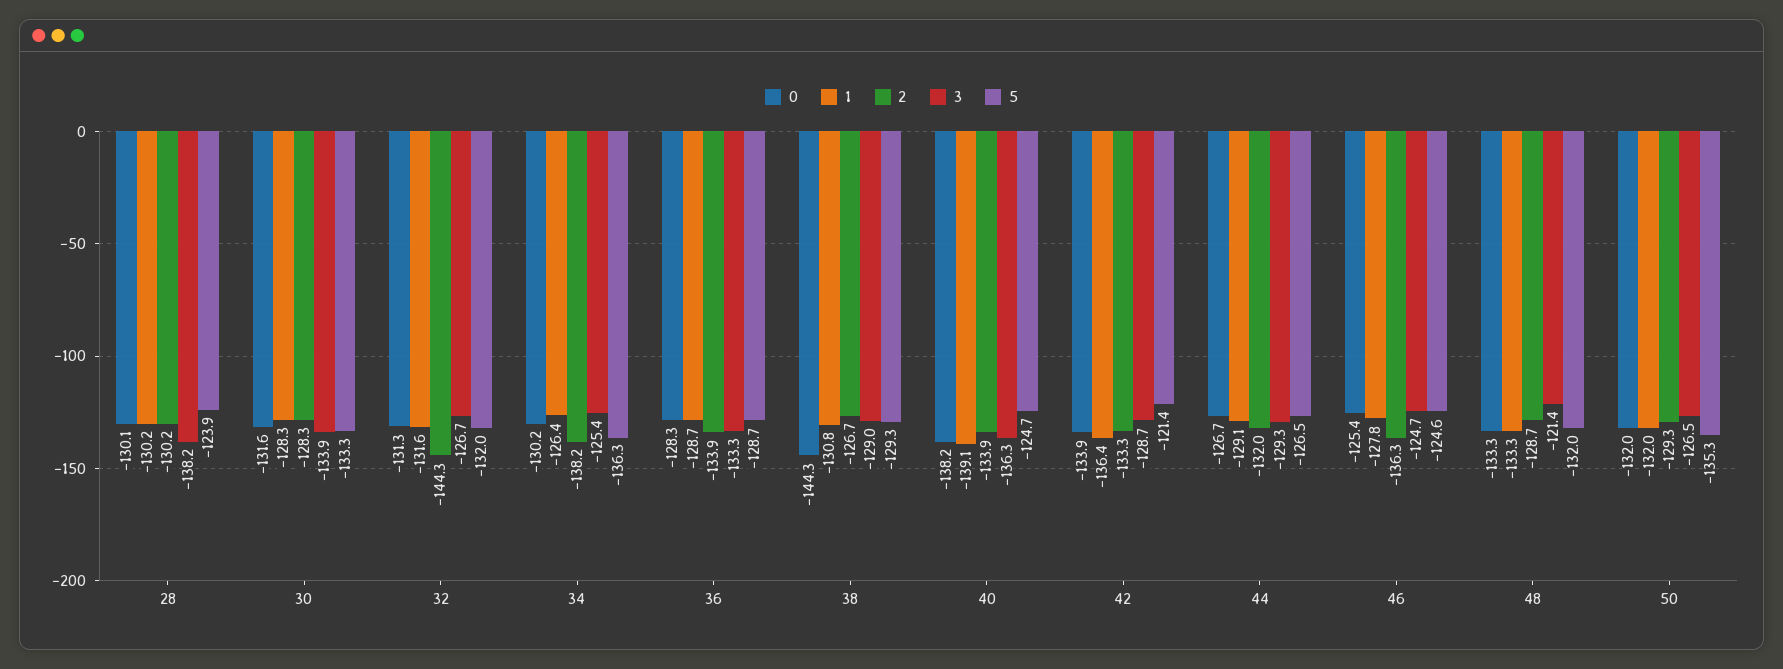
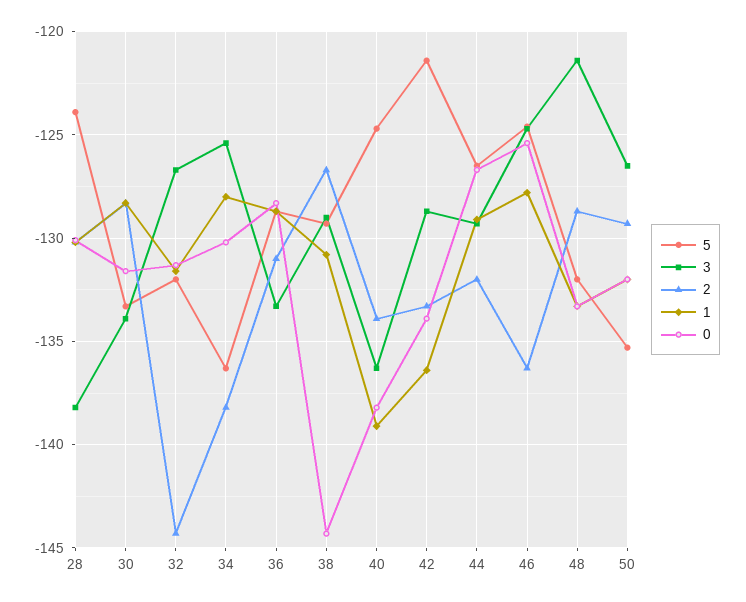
  {
    "0": {
      "28": -130.1,
      "30": -131.6,
      "32": -131.3,
      "34": -130.2,
      "36": -128.3,
      "38": -144.3,
      "40": -138.2,
      "42": -133.9,
      "44": -126.7,
      "46": -125.4,
      "48": -133.3,
      "50": -132
    },
    "1": {
      "28": -130.2,
      "30": -128.3,
      "32": -131.6,
-     "34": -126.4,
+     "34": -128,
      "36": -128.7,
      "38": -130.8,
      "40": -139.1,
      "42": -136.4,
      "44": -129.1,
      "46": -127.8,
      "48": -133.3,
      "50": -132
    },
    "2": {
      "28": -130.2,
      "30": -128.3,
      "32": -144.3,
      "34": -138.2,
-     "36": -133.9,
+     "36": -131,
      "38": -126.7,
      "40": -133.9,
      "42": -133.3,
      "44": -132,
      "46": -136.3,
      "48": -128.7,
      "50": -129.3
    },
    "3": {
      "28": -138.2,
      "30": -133.9,
      "32": -126.7,
      "34": -125.4,
      "36": -133.3,
      "38": -129,
      "40": -136.3,
      "42": -128.7,
      "44": -129.3,
      "46": -124.7,
      "48": -121.4,
      "50": -126.5
    },
    "5": {
      "28": -123.9,
      "30": -133.3,
      "32": -132,
      "34": -136.3,
      "36": -128.7,
      "38": -129.3,
      "40": -124.7,
      "42": -121.4,
      "44": -126.5,
      "46": -124.6,
      "48": -132,
      "50": -135.3
    }
  }

